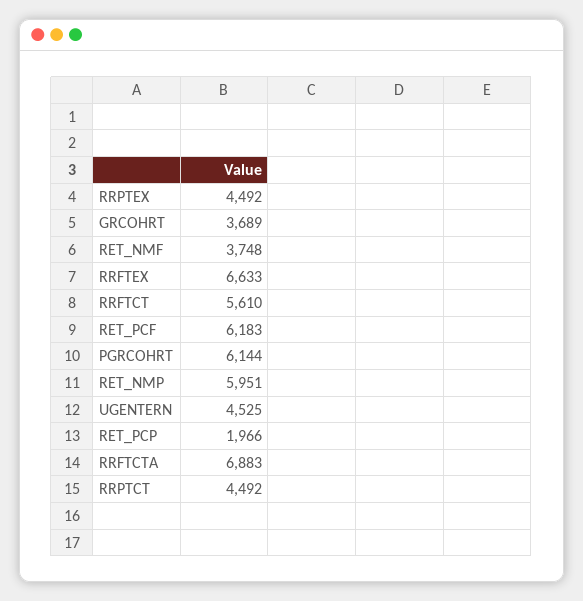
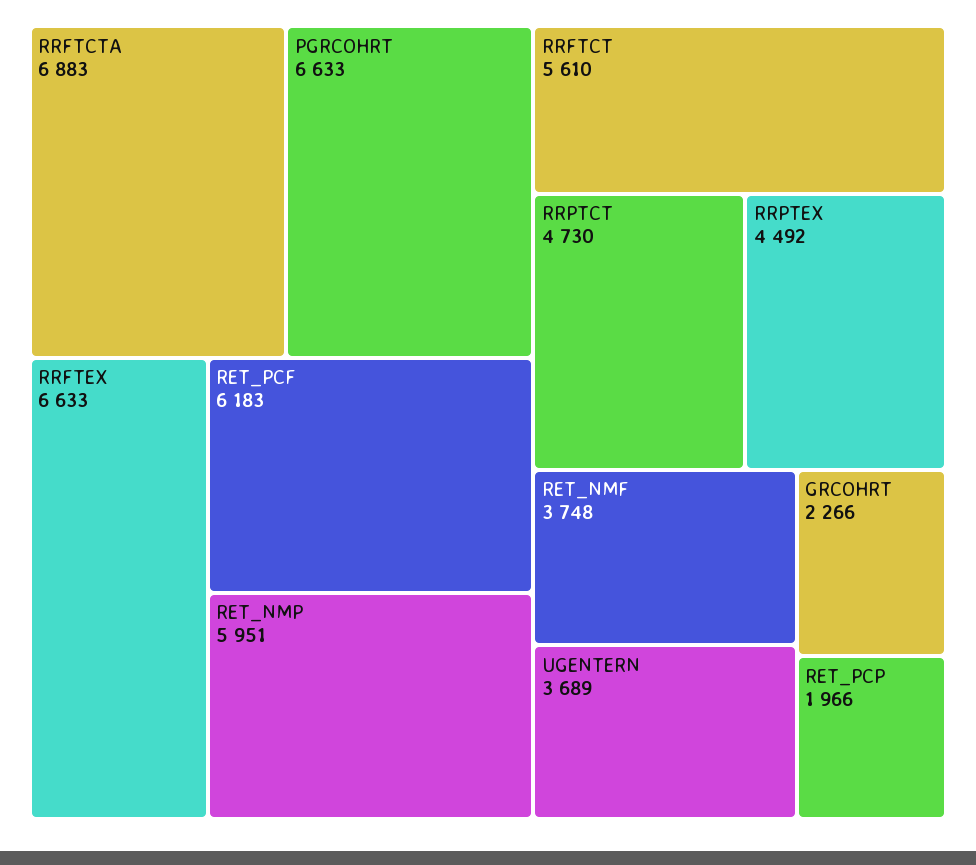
  {
    "RRPTEX": 4492,
-   "GRCOHRT": 3689,
+   "GRCOHRT": 2266,
    "RET_NMF": 3748,
    "RRFTEX": 6633,
    "RRFTCT": 5610,
    "RET_PCF": 6183,
-   "PGRCOHRT": 6144,
+   "PGRCOHRT": 6633,
    "RET_NMP": 5951,
-   "UGENTERN": 4525,
+   "UGENTERN": 3689,
    "RET_PCP": 1966,
    "RRFTCTA": 6883,
-   "RRPTCT": 4492
+   "RRPTCT": 4730
  }

